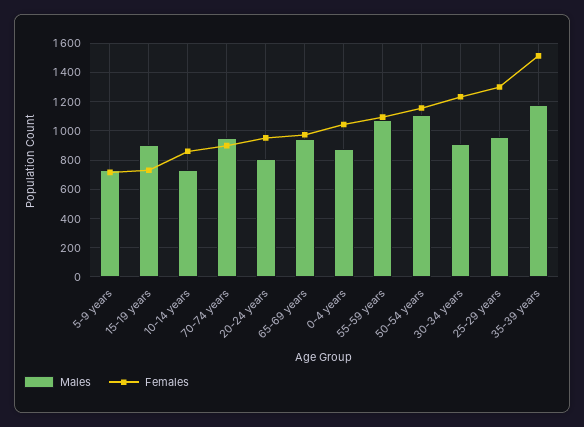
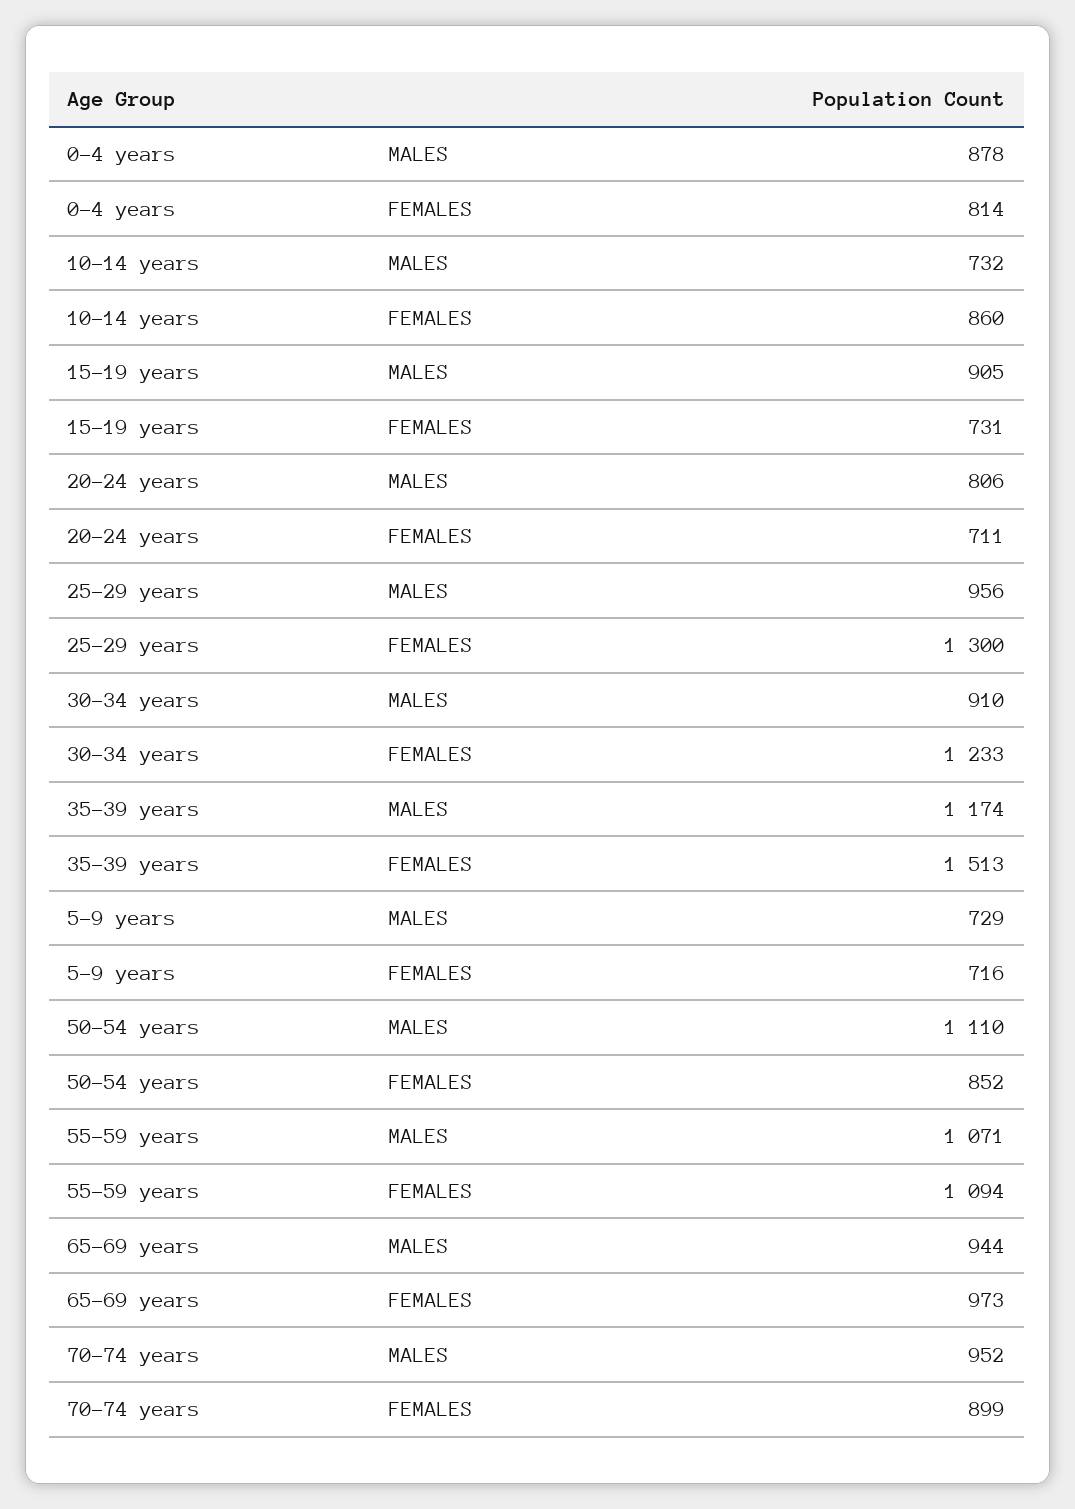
  {
    "Males": {
      "5-9 years": 729,
      "15-19 years": 905,
      "10-14 years": 732,
      "70-74 years": 952,
      "20-24 years": 806,
      "65-69 years": 944,
      "0-4 years": 878,
      "55-59 years": 1071,
      "50-54 years": 1110,
      "30-34 years": 910,
      "25-29 years": 956,
      "35-39 years": 1174
    },
    "Females": {
      "5-9 years": 716,
      "15-19 years": 731,
      "10-14 years": 860,
      "70-74 years": 899,
-     "20-24 years": 950,
+     "20-24 years": 711,
      "65-69 years": 973,
-     "0-4 years": 1050,
+     "0-4 years": 814,
      "55-59 years": 1094,
-     "50-54 years": 1150,
+     "50-54 years": 852,
      "30-34 years": 1233,
      "25-29 years": 1300,
      "35-39 years": 1513
    }
  }

